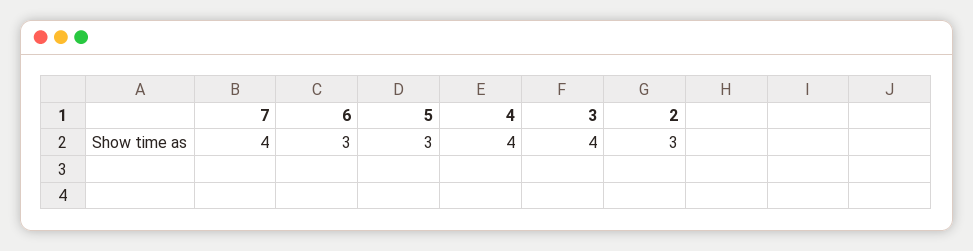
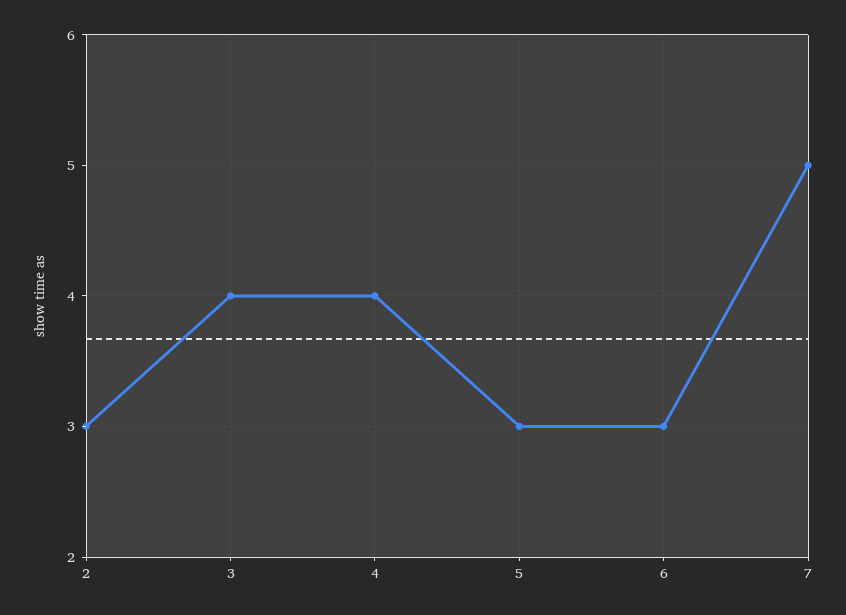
  {
-   "7": 4,
+   "7": 5,
    "6": 3,
    "5": 3,
    "4": 4,
    "3": 4,
    "2": 3
  }

